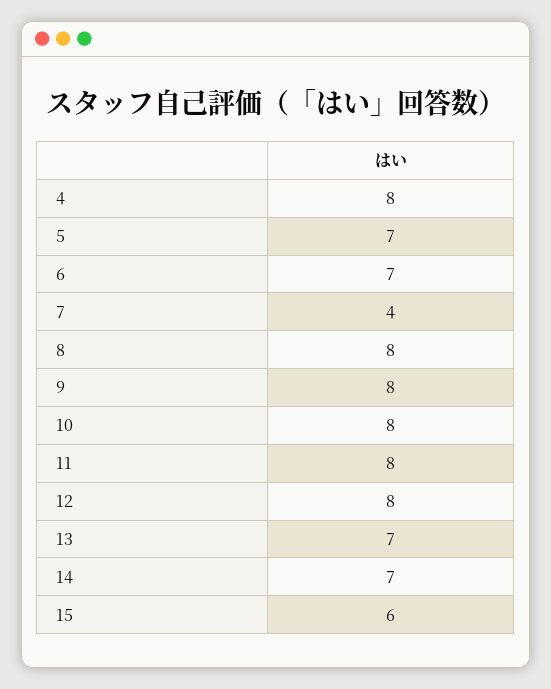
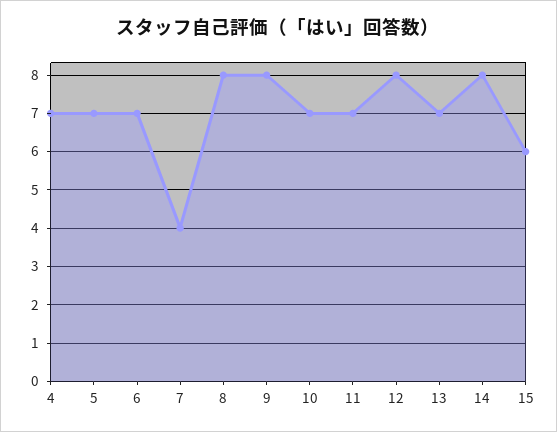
  {
-   "4": 8,
+   "4": 7,
    "5": 7,
    "6": 7,
    "7": 4,
    "8": 8,
    "9": 8,
-   "10": 8,
+   "10": 7,
-   "11": 8,
+   "11": 7,
    "12": 8,
    "13": 7,
-   "14": 7,
+   "14": 8,
    "15": 6
  }

